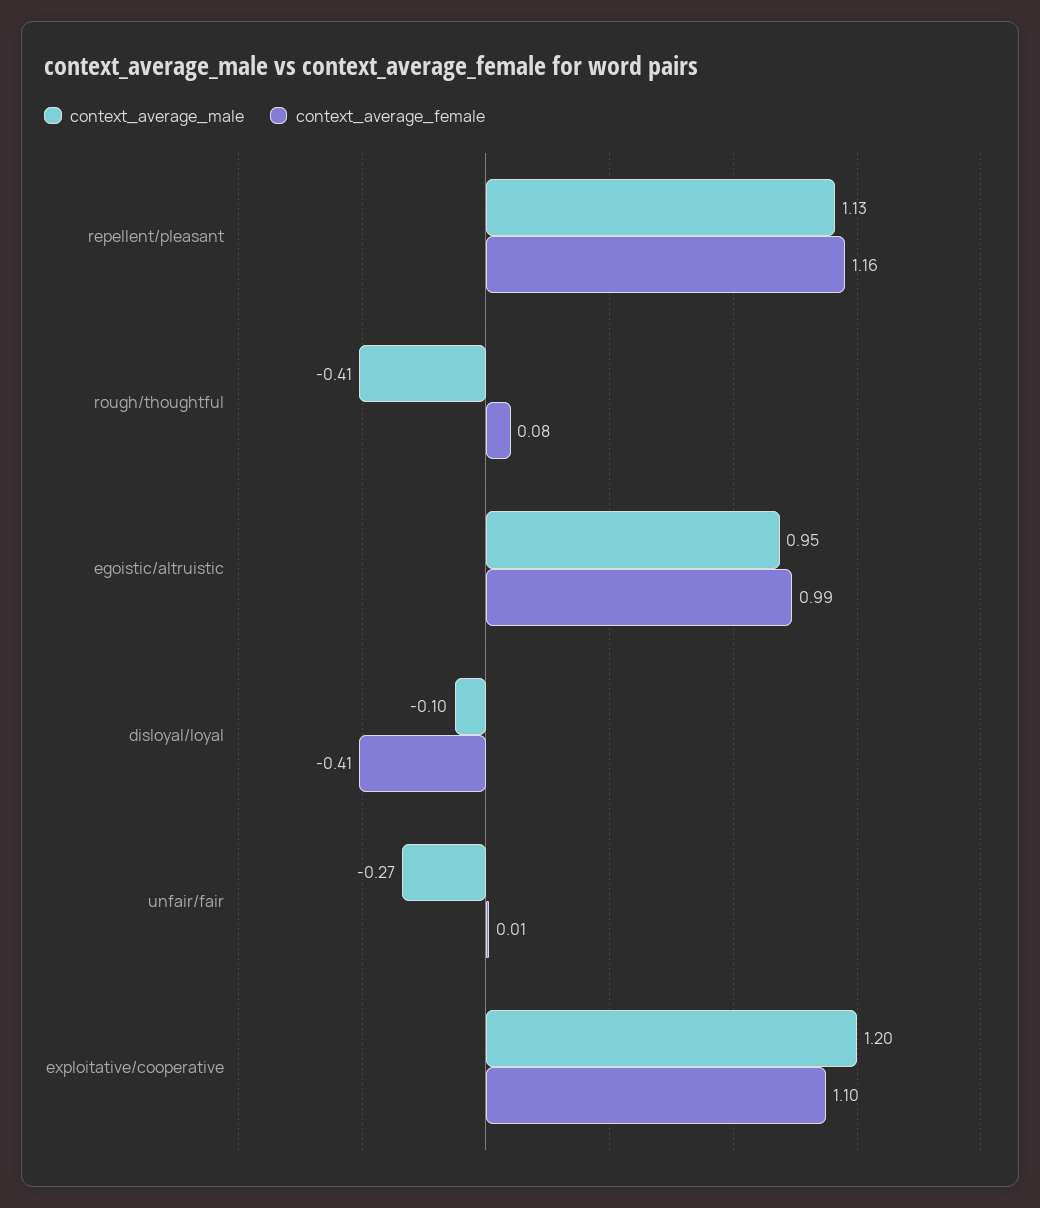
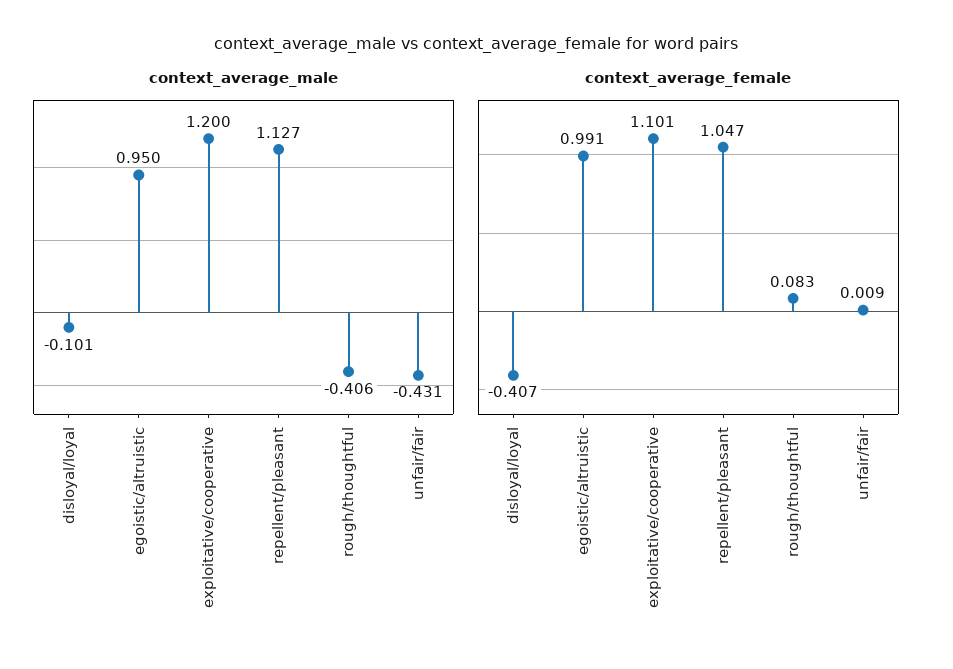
  {
    "context_average_male": {
      "repellent/pleasant": 1.127,
      "rough/thoughtful": -0.406,
      "egoistic/altruistic": 0.95,
      "disloyal/loyal": -0.101,
-     "unfair/fair": -0.27,
+     "unfair/fair": -0.431,
      "exploitative/cooperative": 1.2
    },
    "context_average_female": {
-     "repellent/pleasant": 1.16,
+     "repellent/pleasant": 1.047,
      "rough/thoughtful": 0.083,
      "egoistic/altruistic": 0.991,
      "disloyal/loyal": -0.407,
      "unfair/fair": 0.009,
      "exploitative/cooperative": 1.101
    }
  }

